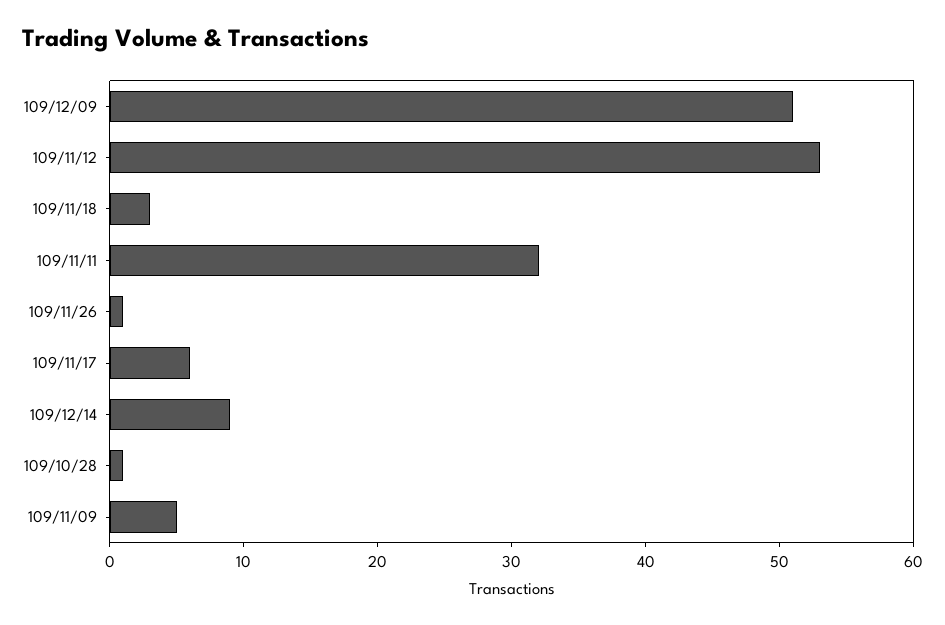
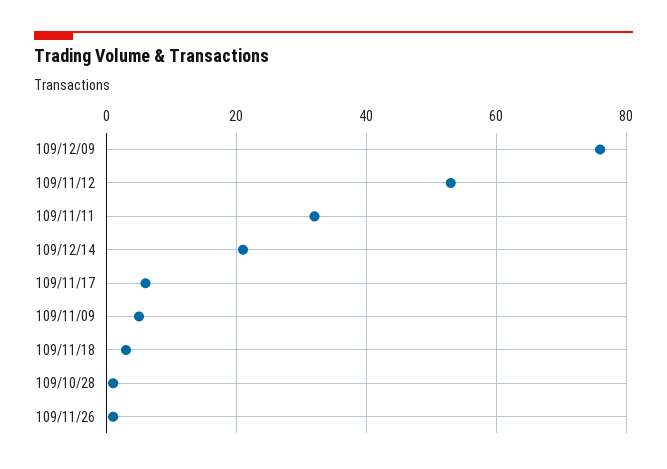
  {
-   "109/12/09": 51,
+   "109/12/09": 75,
    "109/11/12": 53,
    "109/11/18": 3,
    "109/11/11": 32,
    "109/11/26": 1,
    "109/11/17": 6,
-   "109/12/14": 9,
+   "109/12/14": 20,
    "109/10/28": 1,
    "109/11/09": 5
  }

